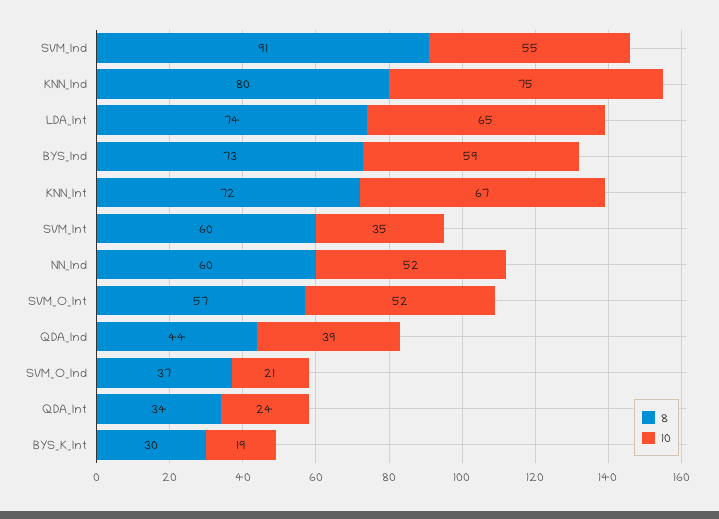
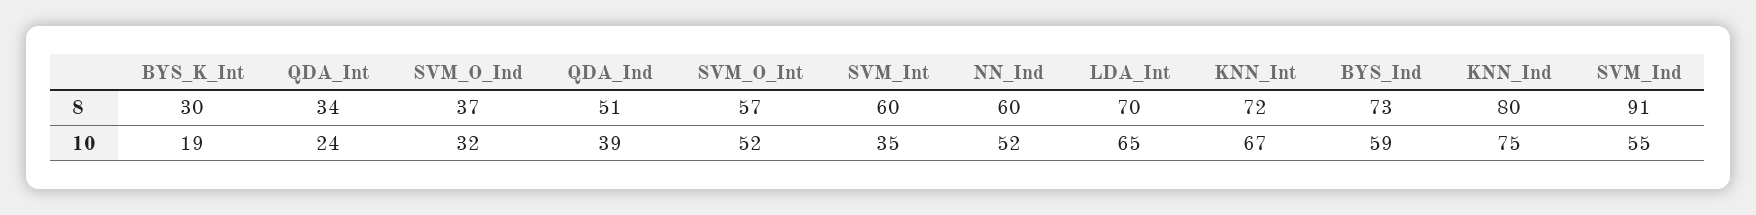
  {
    "8": {
      "SVM_Ind": 91,
      "KNN_Ind": 80,
-     "LDA_Int": 74,
+     "LDA_Int": 70,
      "BYS_Ind": 73,
      "KNN_Int": 72,
      "SVM_Int": 60,
      "NN_Ind": 60,
      "SVM_O_Int": 57,
-     "QDA_Ind": 44,
+     "QDA_Ind": 51,
      "SVM_O_Ind": 37,
      "QDA_Int": 34,
      "BYS_K_Int": 30
    },
    "10": {
      "SVM_Ind": 55,
      "KNN_Ind": 75,
      "LDA_Int": 65,
      "BYS_Ind": 59,
      "KNN_Int": 67,
      "SVM_Int": 35,
      "NN_Ind": 52,
      "SVM_O_Int": 52,
      "QDA_Ind": 39,
-     "SVM_O_Ind": 21,
+     "SVM_O_Ind": 32,
      "QDA_Int": 24,
      "BYS_K_Int": 19
    }
  }

